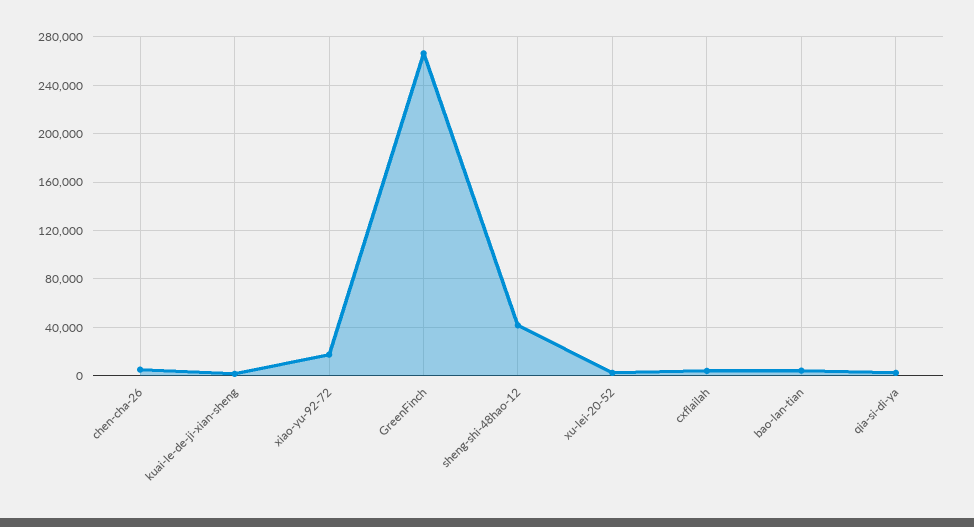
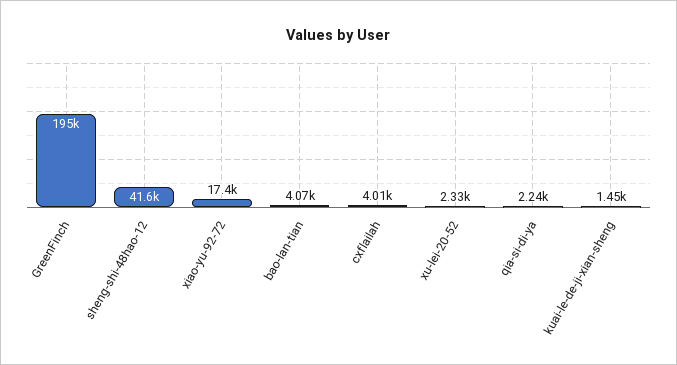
  {
-   "chen-cha-26": 5000,
    "kuai-le-de-ji-xian-sheng": 1450,
    "xiao-yu-92-72": 17400,
-   "GreenFinch": 265000,
+   "GreenFinch": 195000,
    "sheng-shi-48hao-12": 41600,
    "xu-lei-20-52": 2330,
    "cxflailah": 4010,
    "bao-lan-tian": 4070,
    "qia-si-di-ya": 2240
  }

